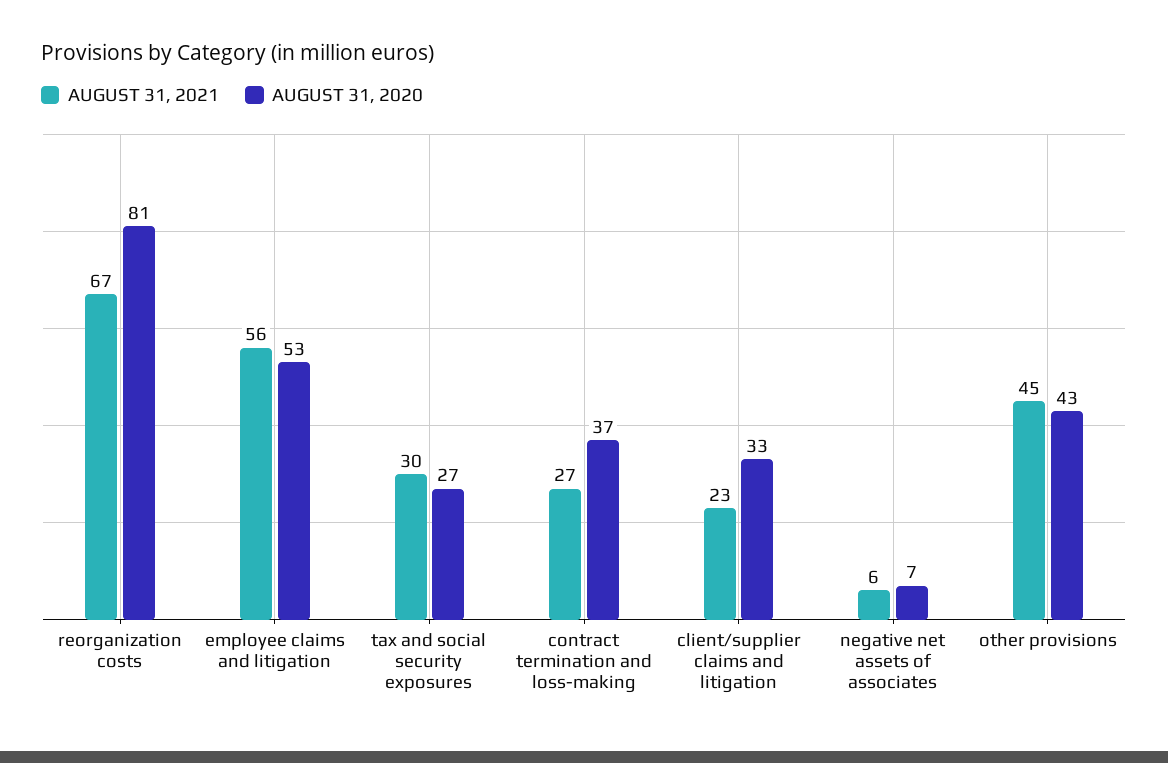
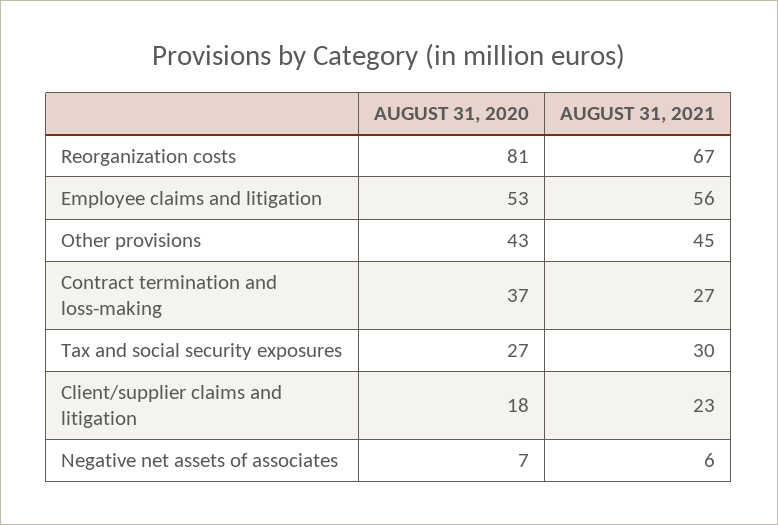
  {
    "AUGUST 31, 2021": {
      "reorganization costs": 67,
      "employee claims and litigation": 56,
      "tax and social security exposures": 30,
      "contract termination and loss-making": 27,
      "client/supplier claims and litigation": 23,
      "negative net assets of associates": 6,
      "other provisions": 45
    },
    "AUGUST 31, 2020": {
      "reorganization costs": 81,
      "employee claims and litigation": 53,
      "tax and social security exposures": 27,
      "contract termination and loss-making": 37,
-     "client/supplier claims and litigation": 33,
+     "client/supplier claims and litigation": 18,
      "negative net assets of associates": 7,
      "other provisions": 43
    }
  }

